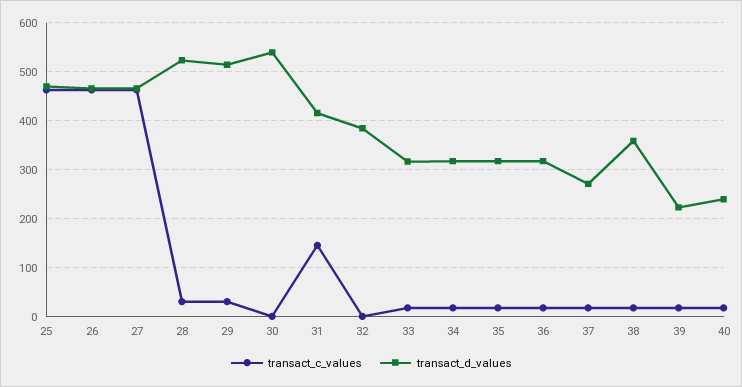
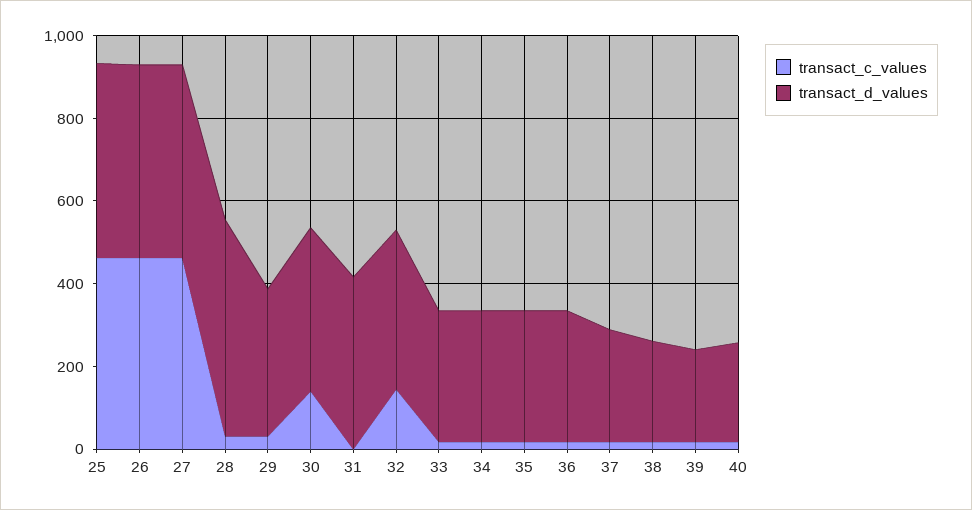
  {
    "transact_c_values": {
      "25": 460,
      "26": 460,
      "27": 460,
      "28": 40,
      "29": 40,
-     "30": 0,
+     "30": 150,
-     "31": 140,
+     "31": 0,
-     "32": 0,
+     "32": 150,
      "33": 20,
      "34": 20,
      "35": 20,
      "36": 20,
      "37": 20,
      "38": 20,
      "39": 20,
      "40": 20
    },
    "transact_d_values": {
      "25": 480,
      "26": 460,
      "27": 460,
      "28": 520,
-     "29": 520,
+     "29": 350,
-     "30": 540,
+     "30": 400,
      "31": 420,
      "32": 380,
      "33": 320,
      "34": 320,
      "35": 320,
      "36": 320,
      "37": 280,
-     "38": 360,
+     "38": 250,
      "39": 220,
      "40": 240
    }
  }

